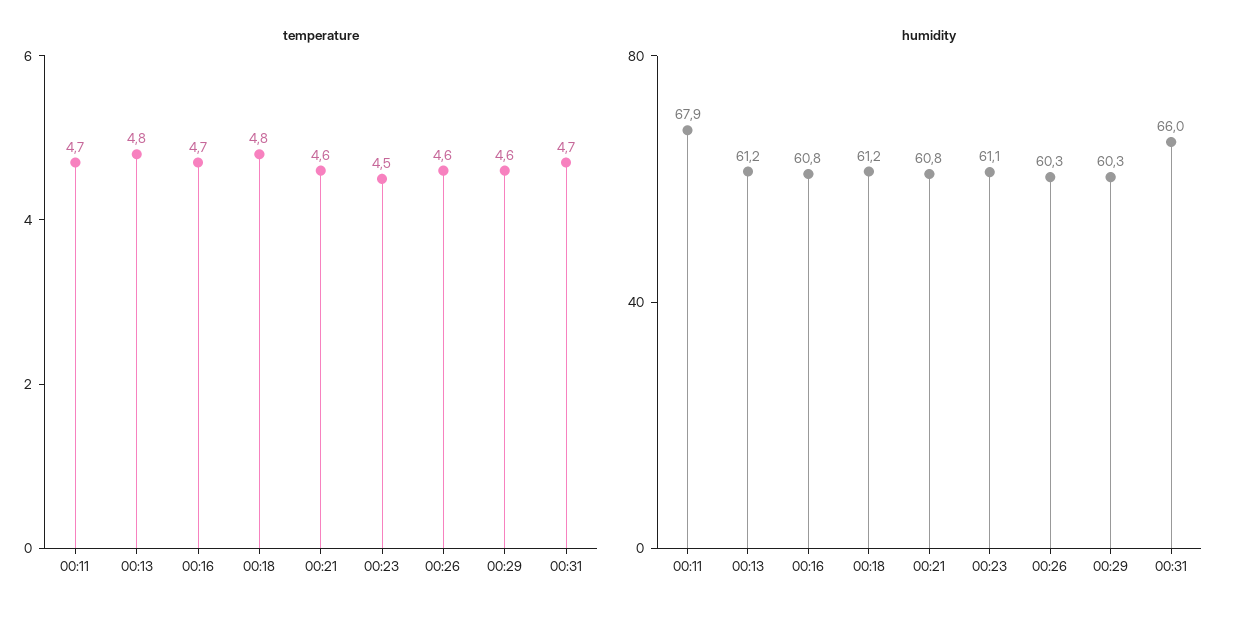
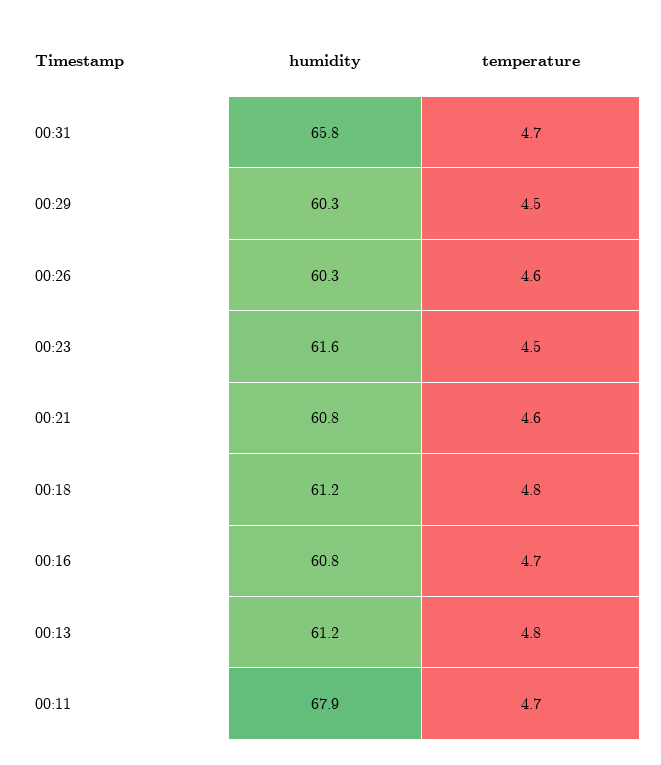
  {
    "temperature": {
      "00:11": 4.7,
      "00:13": 4.8,
      "00:16": 4.7,
      "00:18": 4.8,
      "00:21": 4.6,
      "00:23": 4.5,
      "00:26": 4.6,
-     "00:29": 4.6,
+     "00:29": 4.5,
      "00:31": 4.7
    },
    "humidity": {
      "00:11": 67.9,
      "00:13": 61.2,
      "00:16": 60.8,
      "00:18": 61.2,
      "00:21": 60.8,
-     "00:23": 61.1,
+     "00:23": 61.6,
      "00:26": 60.3,
      "00:29": 60.3,
-     "00:31": 66
+     "00:31": 65.8
    }
  }

